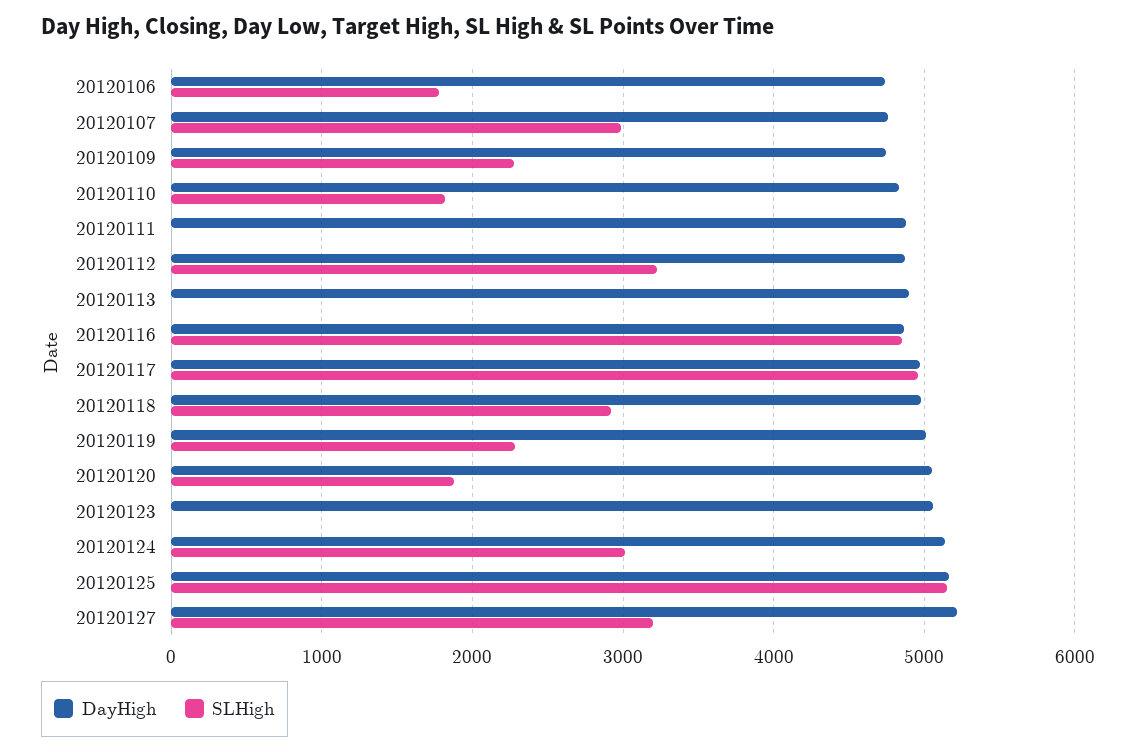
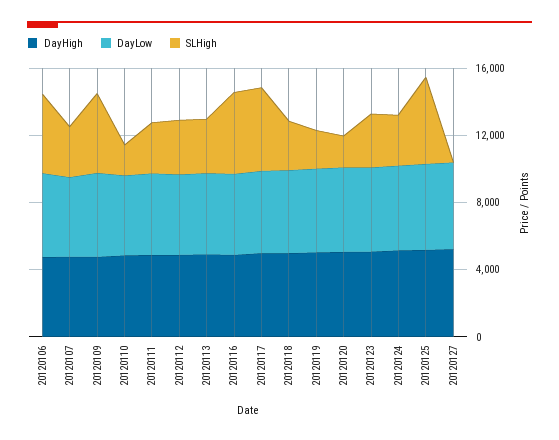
  {
    "DayHigh": {
      "20120106": 4700,
      "20120107": 4800,
      "20120109": 4700,
      "20120110": 4800,
      "20120111": 4900,
      "20120112": 4900,
      "20120113": 4900,
      "20120116": 4900,
      "20120117": 5000,
      "20120118": 5000,
      "20120119": 5000,
      "20120120": 5100,
      "20120123": 5100,
      "20120124": 5100,
      "20120125": 5200,
      "20120127": 5200
    },
    "SLHigh": {
-     "20120106": 1800,
+     "20120106": 5000,
      "20120107": 3000,
-     "20120109": 2300,
+     "20120109": 5000,
      "20120110": 1800,
-     "20120111": 0,
+     "20120111": 3000,
      "20120112": 3200,
-     "20120113": 0,
+     "20120113": 3000,
      "20120116": 4900,
      "20120117": 5000,
      "20120118": 2900,
      "20120119": 2300,
      "20120120": 1900,
-     "20120123": 0,
+     "20120123": 3000,
      "20120124": 3000,
      "20120125": 5100,
-     "20120127": 3200
+     "20120127": 0
-   }
+   },
+   "DayLow": {
+     "20120106": 5000,
+     "20120107": 5000,
+     "20120109": 5000,
+     "20120110": 5000,
+     "20120111": 5000,
+     "20120112": 5000,
+     "20120113": 5000,
+     "20120116": 5000,
+     "20120117": 5000,
+     "20120118": 5000,
+     "20120119": 5000,
+     "20120120": 5000,
+     "20120123": 5000,
+     "20120124": 5000,
+     "20120125": 5000,
+     "20120127": 5000
+   }
  }

